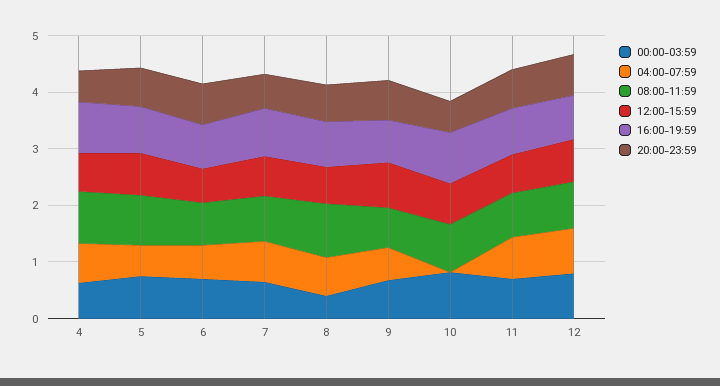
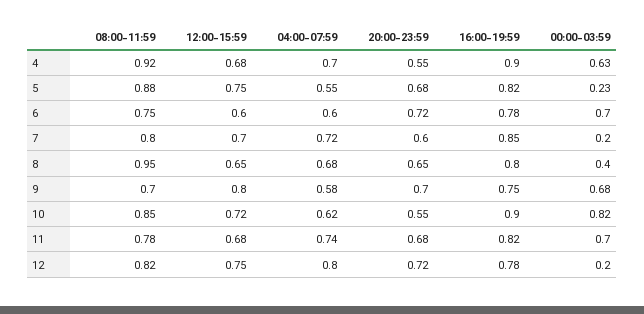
  {
    "00:00-03:59": {
      "4": 0.63,
-     "5": 0.8,
+     "5": 0.23,
      "6": 0.7,
-     "7": 0.6,
+     "7": 0.2,
      "8": 0.4,
      "9": 0.68,
      "10": 0.82,
      "11": 0.7,
-     "12": 0.8
+     "12": 0.2
    },
    "04:00-07:59": {
      "4": 0.7,
      "5": 0.55,
      "6": 0.6,
      "7": 0.72,
      "8": 0.68,
      "9": 0.58,
-     "10": 0,
+     "10": 0.62,
      "11": 0.74,
      "12": 0.8
    },
    "08:00-11:59": {
      "4": 0.92,
      "5": 0.88,
      "6": 0.75,
      "7": 0.8,
      "8": 0.95,
      "9": 0.7,
      "10": 0.85,
      "11": 0.78,
      "12": 0.82
    },
    "12:00-15:59": {
      "4": 0.68,
      "5": 0.75,
      "6": 0.6,
      "7": 0.7,
      "8": 0.65,
      "9": 0.8,
      "10": 0.72,
      "11": 0.68,
      "12": 0.75
    },
    "16:00-19:59": {
      "4": 0.9,
      "5": 0.82,
      "6": 0.78,
      "7": 0.85,
      "8": 0.8,
      "9": 0.75,
      "10": 0.9,
      "11": 0.82,
      "12": 0.78
    },
    "20:00-23:59": {
      "4": 0.55,
      "5": 0.68,
      "6": 0.72,
      "7": 0.6,
      "8": 0.65,
      "9": 0.7,
      "10": 0.55,
      "11": 0.68,
      "12": 0.72
    }
  }

